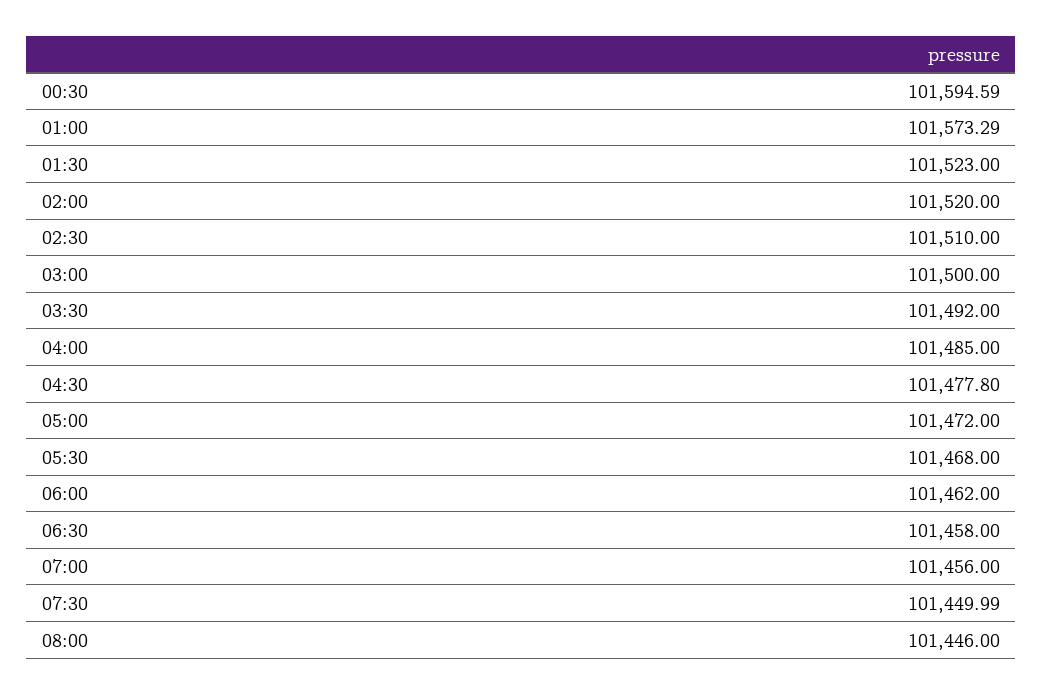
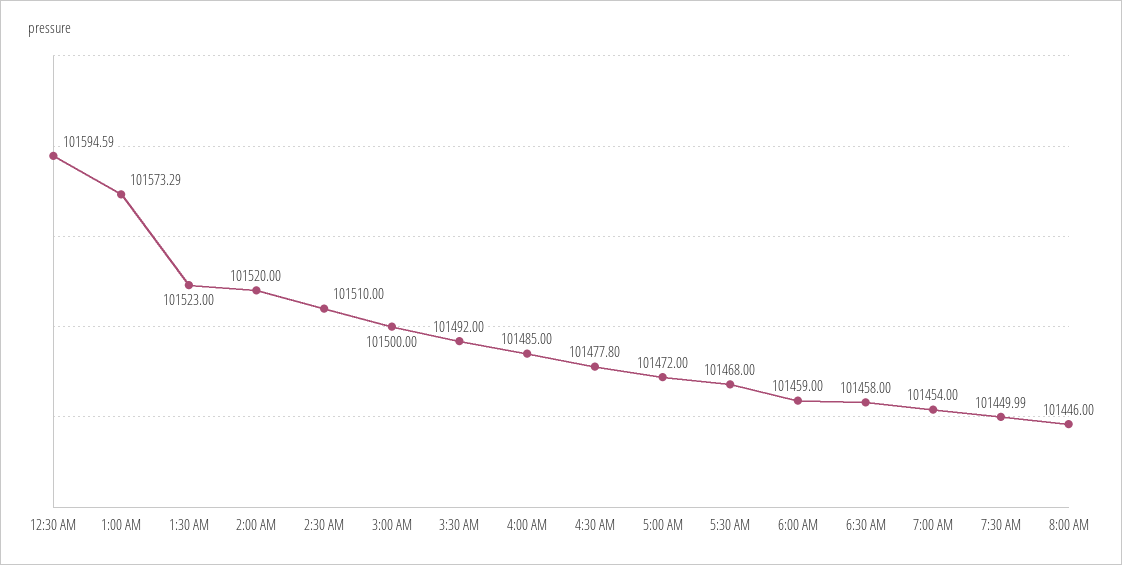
  {
    "00:30": 101594.59,
    "01:00": 101573.29,
    "01:30": 101523,
    "02:00": 101520,
    "02:30": 101510,
    "03:00": 101500,
    "03:30": 101492,
    "04:00": 101485,
    "04:30": 101477.8,
    "05:00": 101472,
    "05:30": 101468,
-   "06:00": 101462,
+   "06:00": 101459,
    "06:30": 101458,
-   "07:00": 101456,
+   "07:00": 101454,
    "07:30": 101449.99,
    "08:00": 101446
  }

